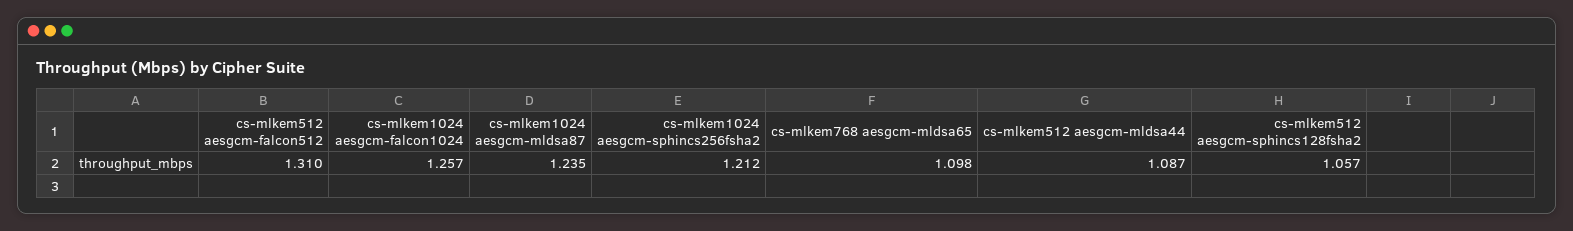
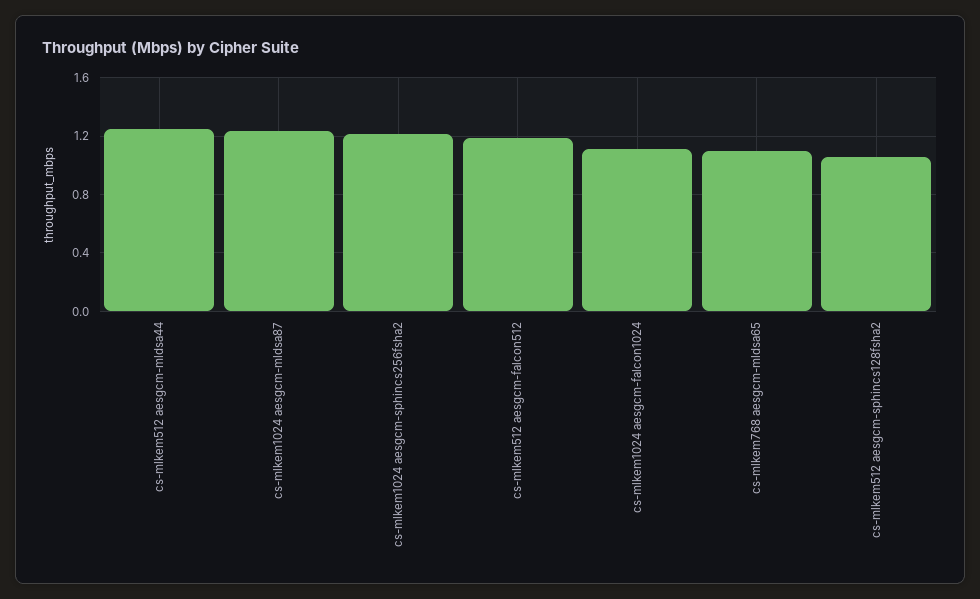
  {
-   "cs-mlkem512 aesgcm-falcon512": 1.31,
+   "cs-mlkem512 aesgcm-falcon512": 1.2,
-   "cs-mlkem1024 aesgcm-falcon1024": 1.257,
+   "cs-mlkem1024 aesgcm-falcon1024": 1.1,
    "cs-mlkem1024 aesgcm-mldsa87": 1.235,
    "cs-mlkem1024 aesgcm-sphincs256fsha2": 1.212,
    "cs-mlkem768 aesgcm-mldsa65": 1.098,
-   "cs-mlkem512 aesgcm-mldsa44": 1.087,
+   "cs-mlkem512 aesgcm-mldsa44": 1.25,
    "cs-mlkem512 aesgcm-sphincs128fsha2": 1.057
  }

